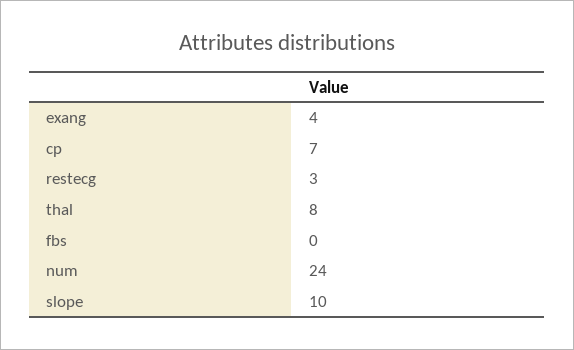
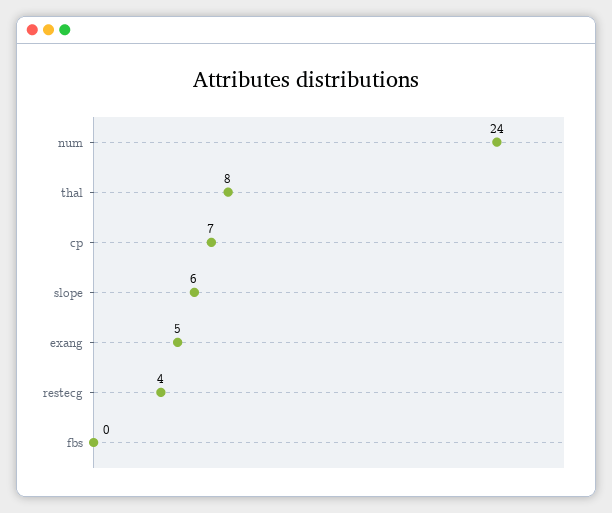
  {
-   "exang": 4,
+   "exang": 5,
    "cp": 7,
-   "restecg": 3,
+   "restecg": 4,
    "thal": 8,
    "fbs": 0,
    "num": 24,
-   "slope": 10
+   "slope": 6
  }

